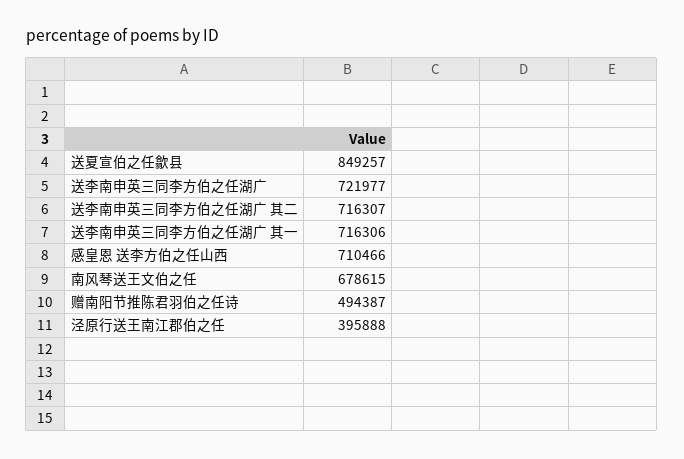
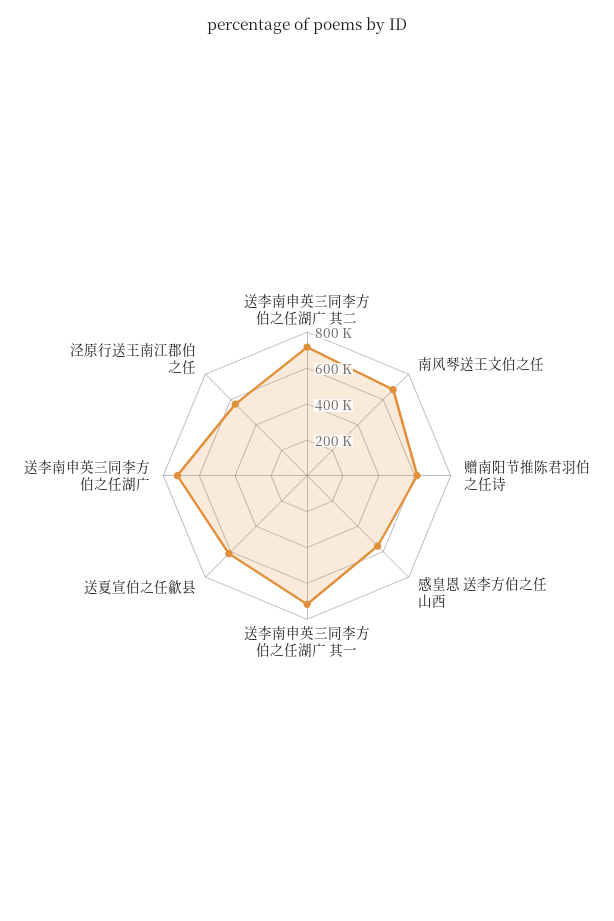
  {
-   "送夏宣伯之任歙县": 849257,
+   "送夏宣伯之任歙县": 600000,
    "送李南申英三同李方伯之任湖广": 721977,
    "送李南申英三同李方伯之任湖广 其二": 716307,
    "送李南申英三同李方伯之任湖广 其一": 716306,
-   "感皇恩 送李方伯之任山西": 710466,
+   "感皇恩 送李方伯之任山西": 550000,
    "南风琴送王文伯之任": 678615,
-   "赠南阳节推陈君羽伯之任诗": 494387,
+   "赠南阳节推陈君羽伯之任诗": 600000,
-   "泾原行送王南江郡伯之任": 395888
+   "泾原行送王南江郡伯之任": 550000
  }

